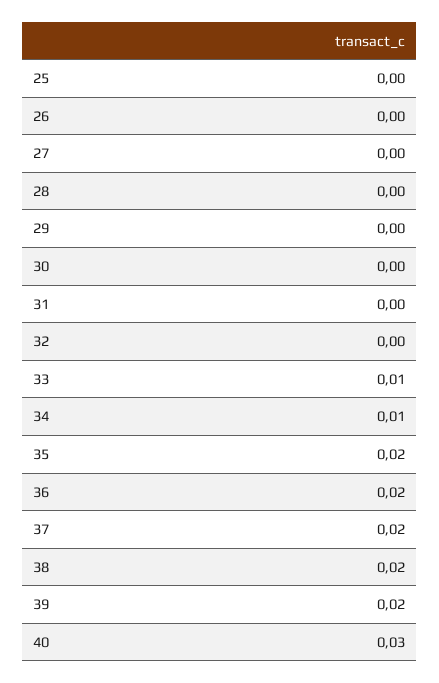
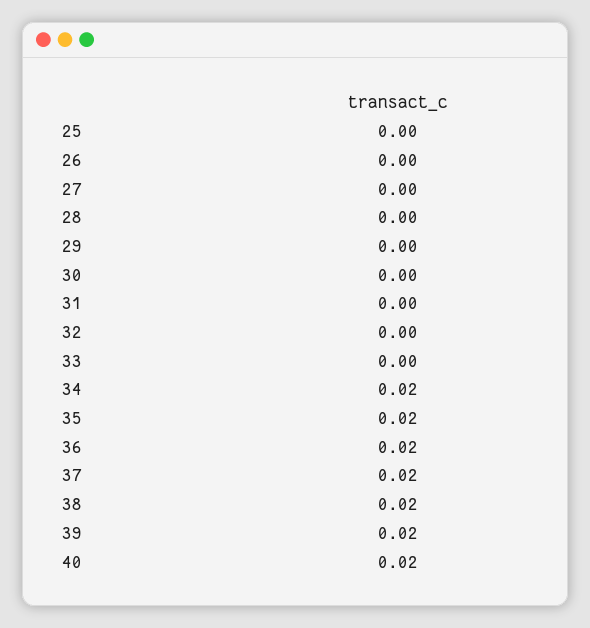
  {
    "25": 0,
    "26": 0,
    "27": 0,
    "28": 0,
    "29": 0,
    "30": 0,
    "31": 0,
    "32": 0,
-   "33": 0.01,
+   "33": 0,
-   "34": 0.01,
+   "34": 0.02,
    "35": 0.02,
    "36": 0.02,
    "37": 0.02,
    "38": 0.02,
    "39": 0.02,
-   "40": 0.03
+   "40": 0.02
  }

